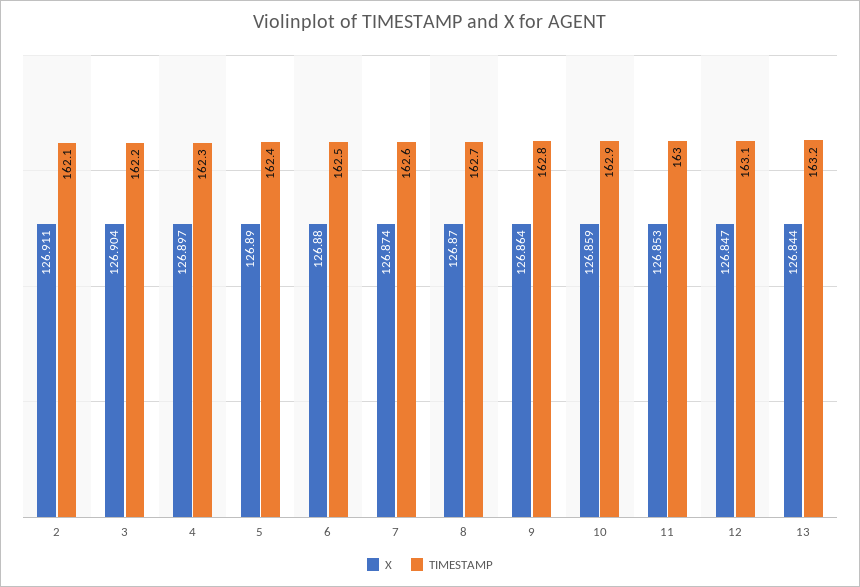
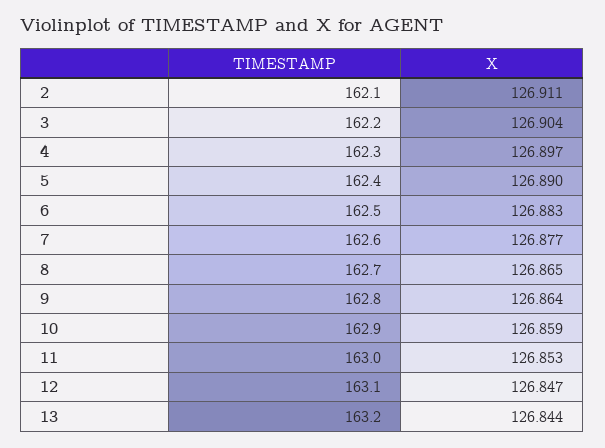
  {
    "X": {
      "2": 126.911,
      "3": 126.904,
      "4": 126.897,
      "5": 126.89,
-     "6": 126.88,
+     "6": 126.883,
-     "7": 126.874,
+     "7": 126.877,
-     "8": 126.87,
+     "8": 126.865,
      "9": 126.864,
      "10": 126.859,
      "11": 126.853,
      "12": 126.847,
      "13": 126.844
    },
    "TIMESTAMP": {
      "2": 162.1,
      "3": 162.2,
      "4": 162.3,
      "5": 162.4,
      "6": 162.5,
      "7": 162.6,
      "8": 162.7,
      "9": 162.8,
      "10": 162.9,
      "11": 163,
      "12": 163.1,
      "13": 163.2
    }
  }

